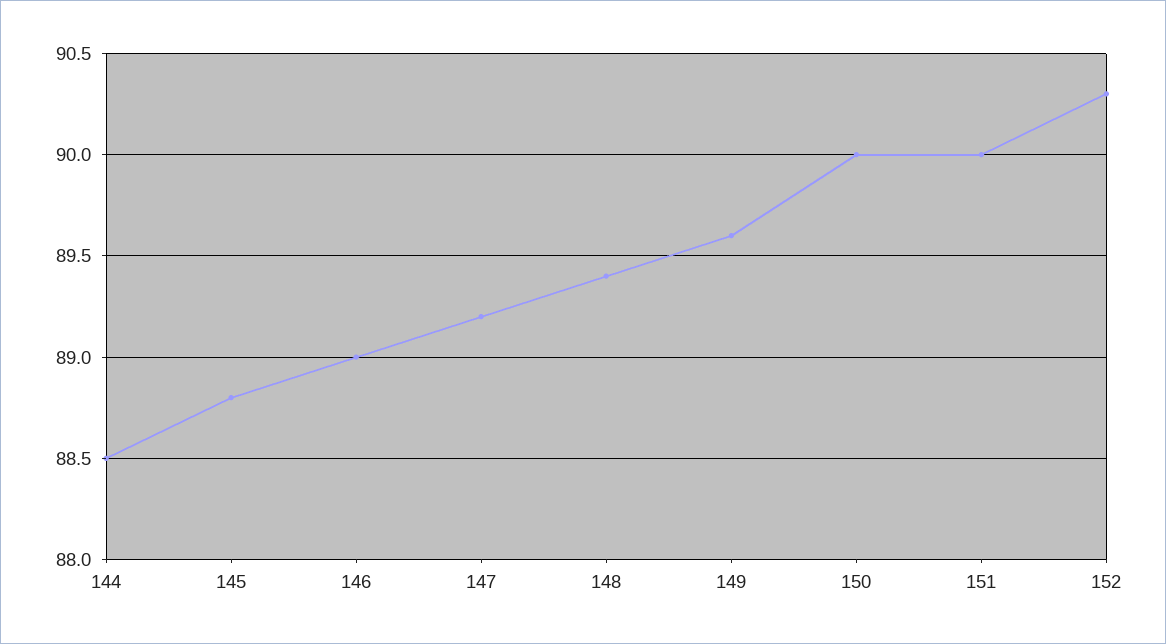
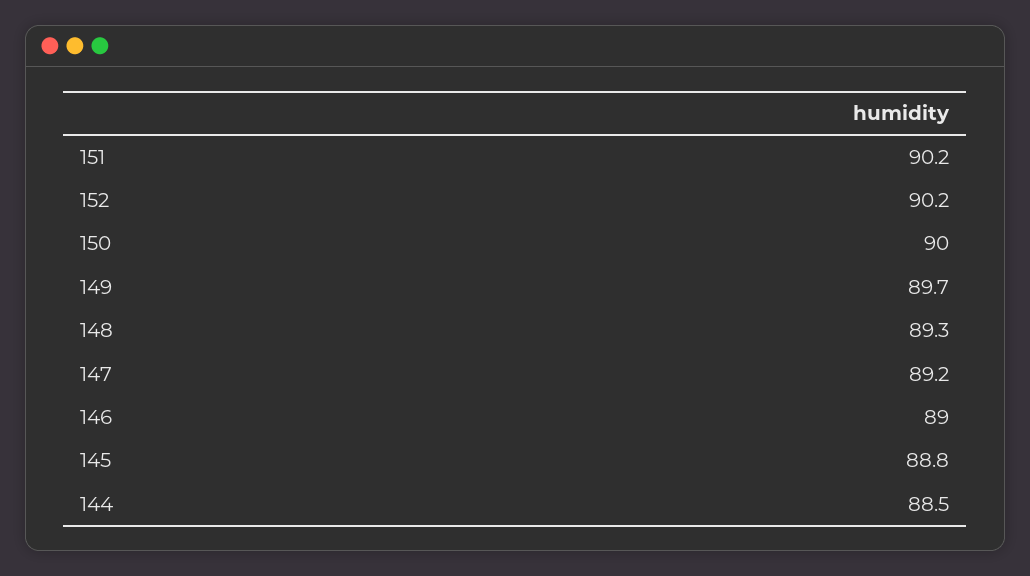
  {
    "144": 88.5,
    "145": 88.8,
    "146": 89,
    "147": 89.2,
-   "148": 89.4,
+   "148": 89.3,
-   "149": 89.6,
+   "149": 89.7,
    "150": 90,
-   "151": 90,
+   "151": 90.2,
-   "152": 90.3
+   "152": 90.2
  }

